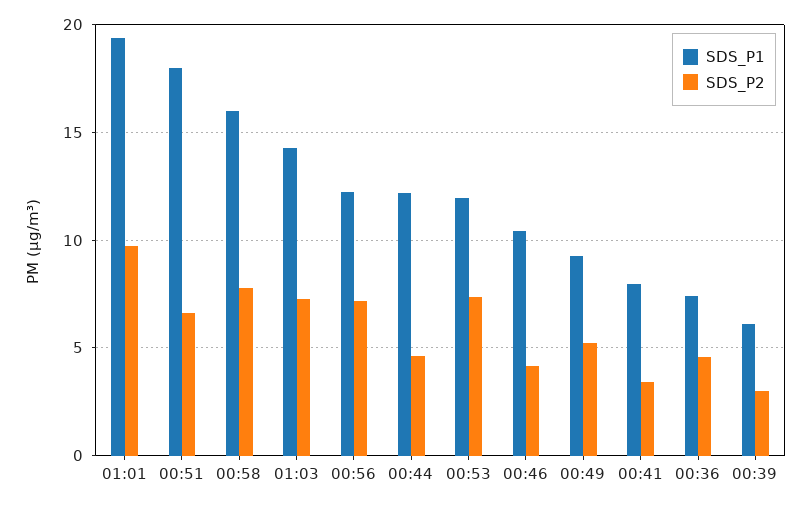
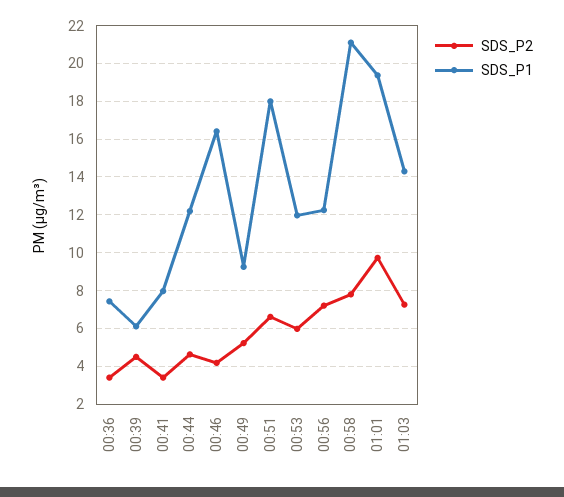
  {
    "SDS_P1": {
      "01:01": 19.5,
      "00:51": 18,
-     "00:58": 16,
+     "00:58": 21,
      "01:03": 14.5,
      "00:56": 12.5,
      "00:44": 12,
      "00:53": 12,
-     "00:46": 10.5,
+     "00:46": 16.5,
      "00:49": 9.5,
      "00:41": 8,
      "00:36": 7.5,
      "00:39": 6
    },
    "SDS_P2": {
      "01:01": 9.5,
      "00:51": 6.5,
      "00:58": 8,
      "01:03": 7.5,
      "00:56": 7,
      "00:44": 4.5,
-     "00:53": 7.5,
+     "00:53": 6,
      "00:46": 4,
      "00:49": 5,
      "00:41": 3.5,
-     "00:36": 4.5,
+     "00:36": 3.5,
-     "00:39": 3
+     "00:39": 4.5
    }
  }

